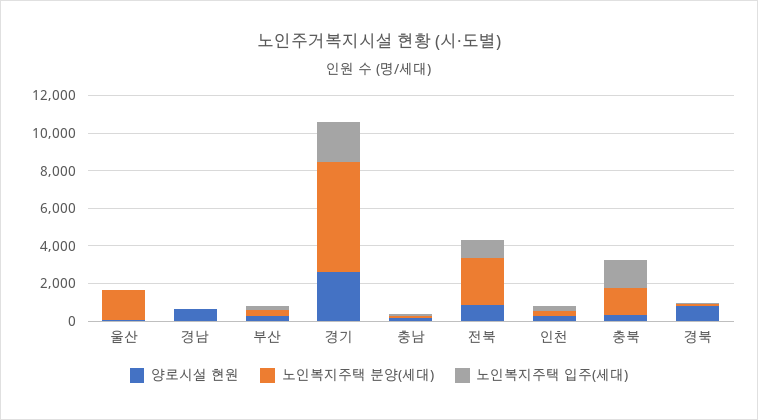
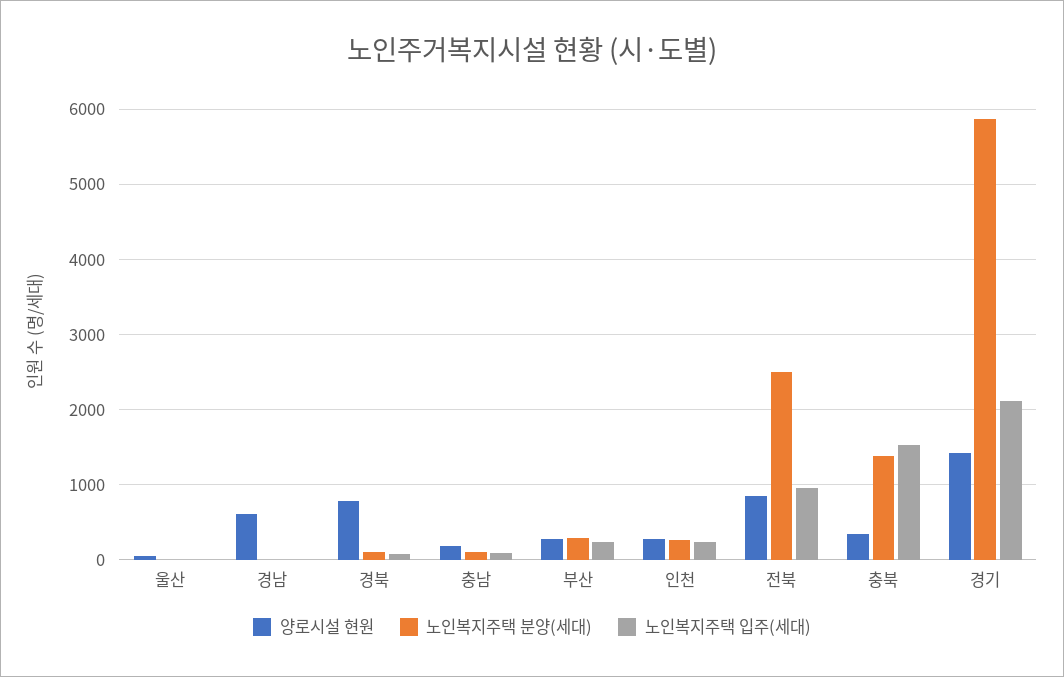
  {
    "양로시설 현원": {
      "울산": 100,
      "경남": 600,
      "부산": 300,
-     "경기": 2500,
+     "경기": 1400,
      "충남": 200,
      "전북": 900,
      "인천": 300,
      "충북": 300,
      "경북": 800
    },
    "노인복지주택 분양(세대)": {
-     "울산": 1500,
+     "울산": 0,
      "경남": 0,
      "부산": 300,
      "경기": 5900,
      "충남": 100,
      "전북": 2500,
      "인천": 300,
      "충북": 1400,
      "경북": 100
    },
    "노인복지주택 입주(세대)": {
      "울산": 0,
      "경남": 0,
      "부산": 200,
      "경기": 2100,
      "충남": 100,
      "전북": 1000,
      "인천": 200,
      "충북": 1500,
      "경북": 100
    }
  }

